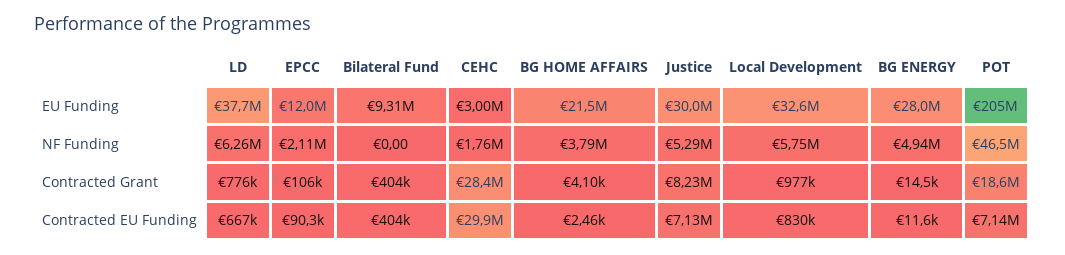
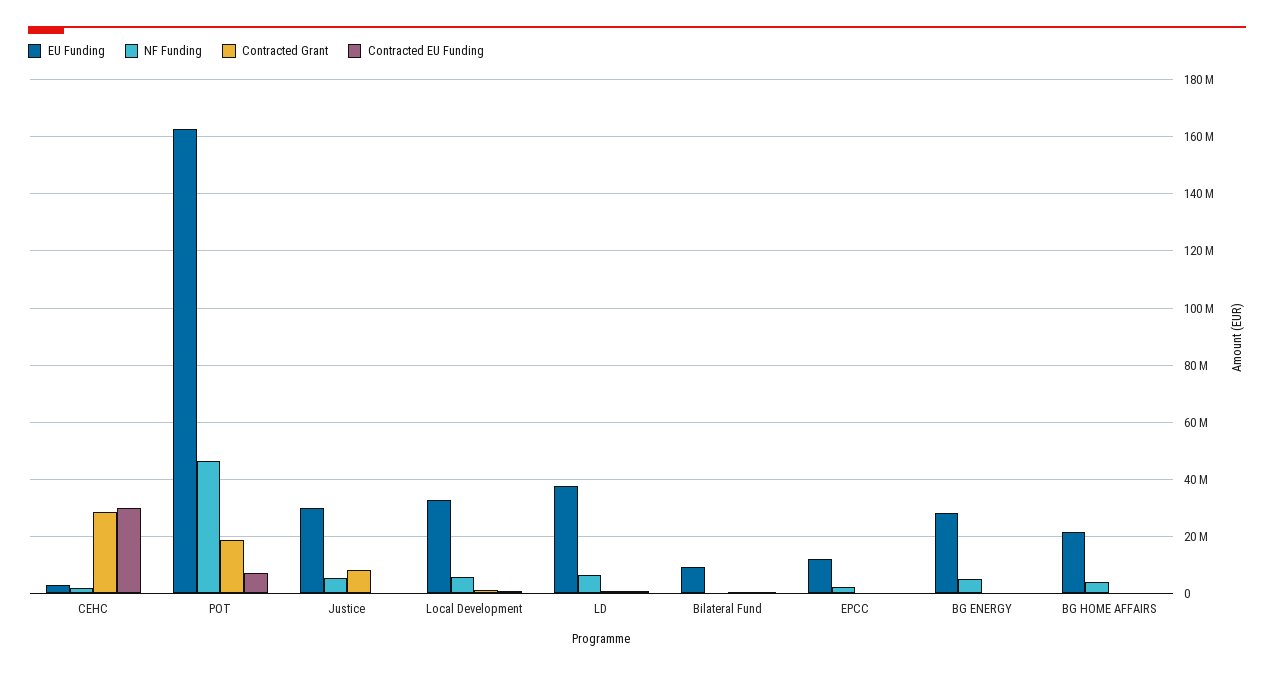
  {
    "EU Funding": {
      "LD": 37700000,
      "EPCC": 12000000,
      "Bilateral Fund": 9310000,
      "CEHC": 3000000,
      "BG HOME AFFAIRS": 21500000,
      "Justice": 30000000,
      "Local Development": 32600000,
      "BG ENERGY": 28000000,
-     "POT": 205000000
+     "POT": 162500000
    },
    "NF Funding": {
      "LD": 6260000,
      "EPCC": 2110000,
      "Bilateral Fund": 0,
      "CEHC": 1760000,
      "BG HOME AFFAIRS": 3790000,
      "Justice": 5290000,
      "Local Development": 5750000,
      "BG ENERGY": 4940000,
      "POT": 46500000
    },
    "Contracted Grant": {
      "LD": 776000,
      "EPCC": 106000,
      "Bilateral Fund": 404000,
      "CEHC": 28400000,
      "BG HOME AFFAIRS": 4100,
      "Justice": 8230000,
      "Local Development": 977000,
      "BG ENERGY": 14500,
      "POT": 18600000
    },
    "Contracted EU Funding": {
      "LD": 667000,
      "EPCC": 90300,
      "Bilateral Fund": 404000,
      "CEHC": 29900000,
      "BG HOME AFFAIRS": 2460,
-     "Justice": 7130000,
+     "Justice": 0,
      "Local Development": 830000,
      "BG ENERGY": 11600,
      "POT": 7140000
    }
  }

